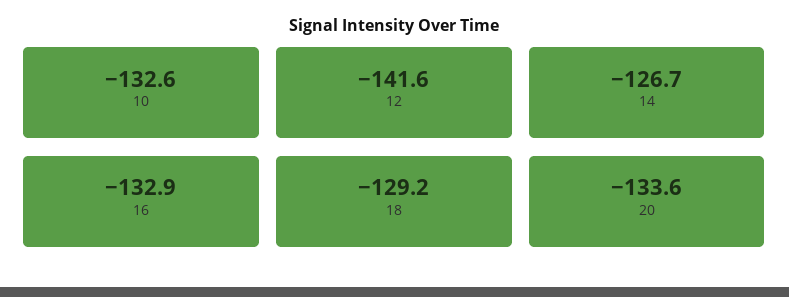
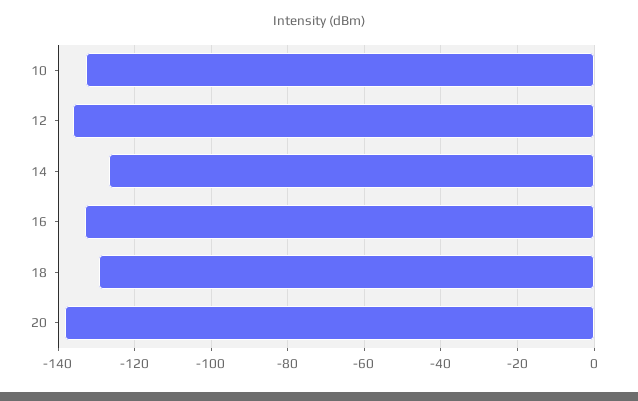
  {
    "10": -132.6,
-   "12": -141.6,
+   "12": -136,
    "14": -126.7,
    "16": -132.9,
    "18": -129.2,
-   "20": -133.6
+   "20": -138
  }

